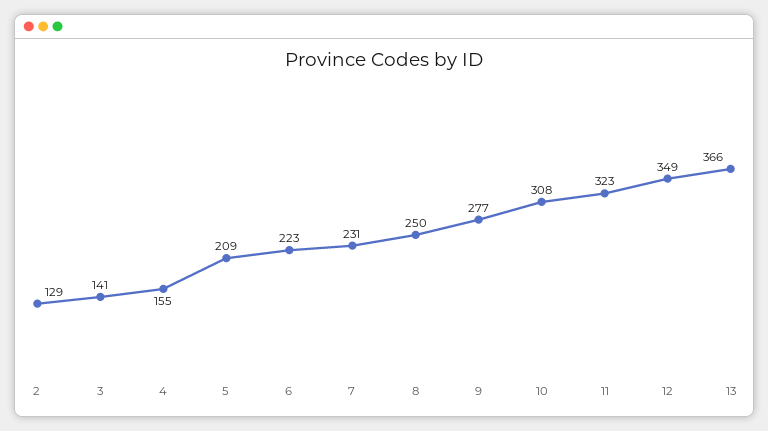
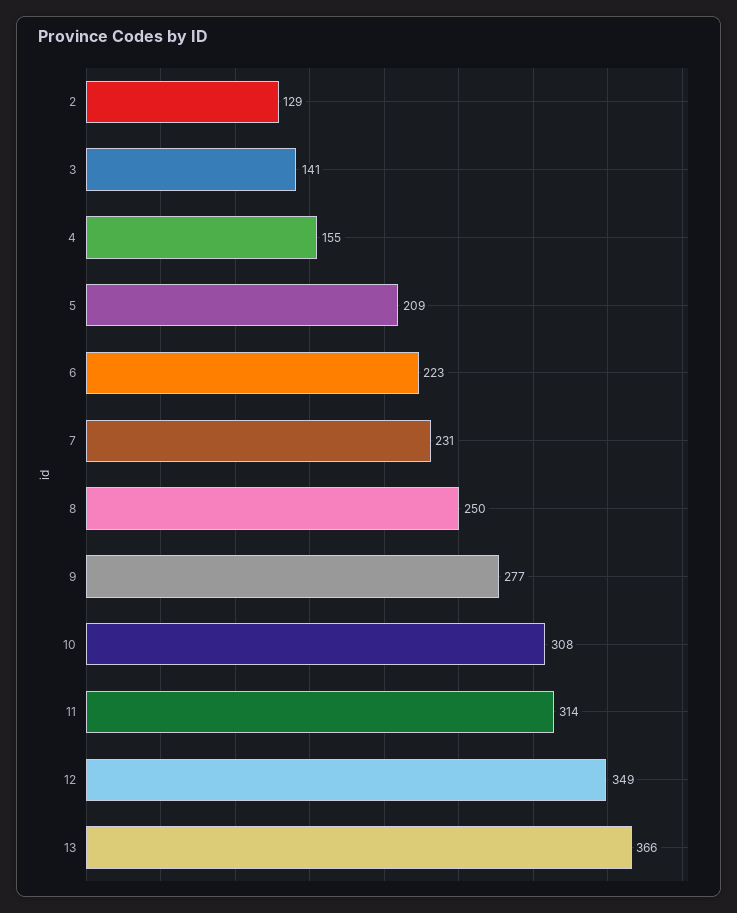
  {
    "2": 129,
    "3": 141,
    "4": 155,
    "5": 209,
    "6": 223,
    "7": 231,
    "8": 250,
    "9": 277,
    "10": 308,
-   "11": 323,
+   "11": 314,
    "12": 349,
    "13": 366
  }

